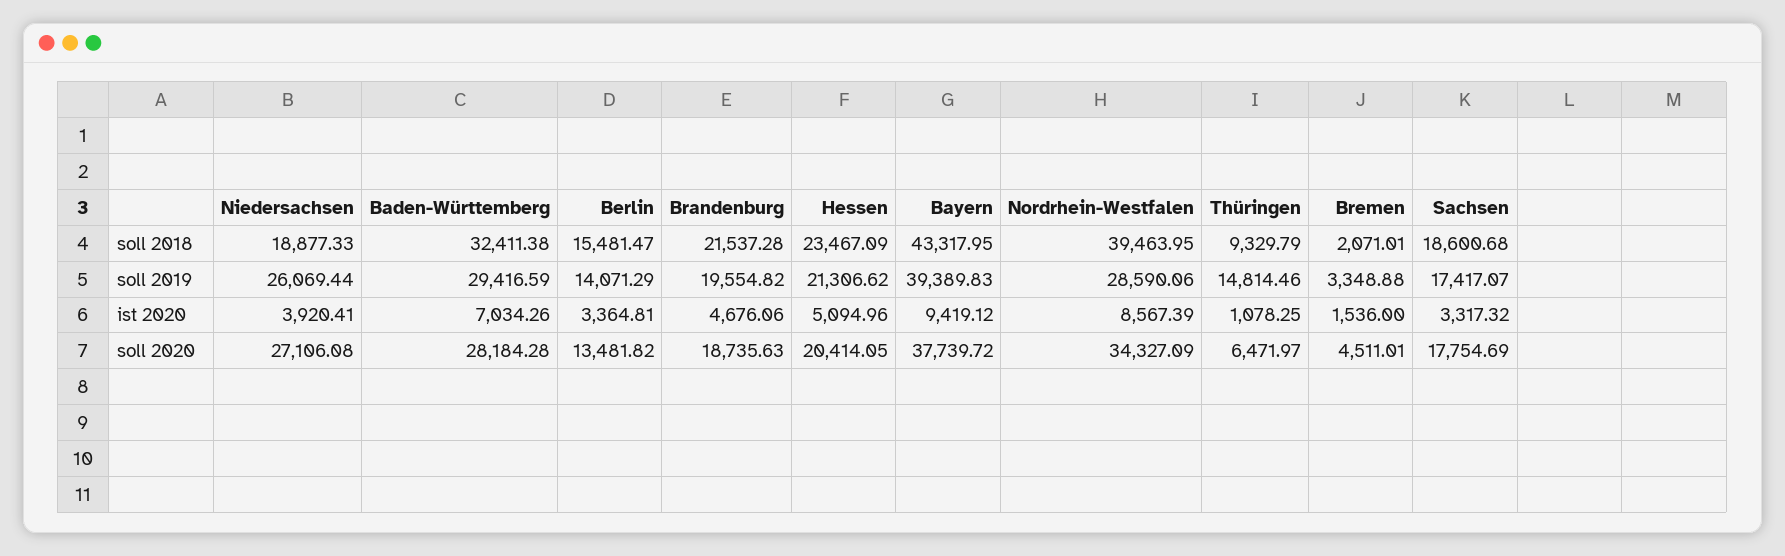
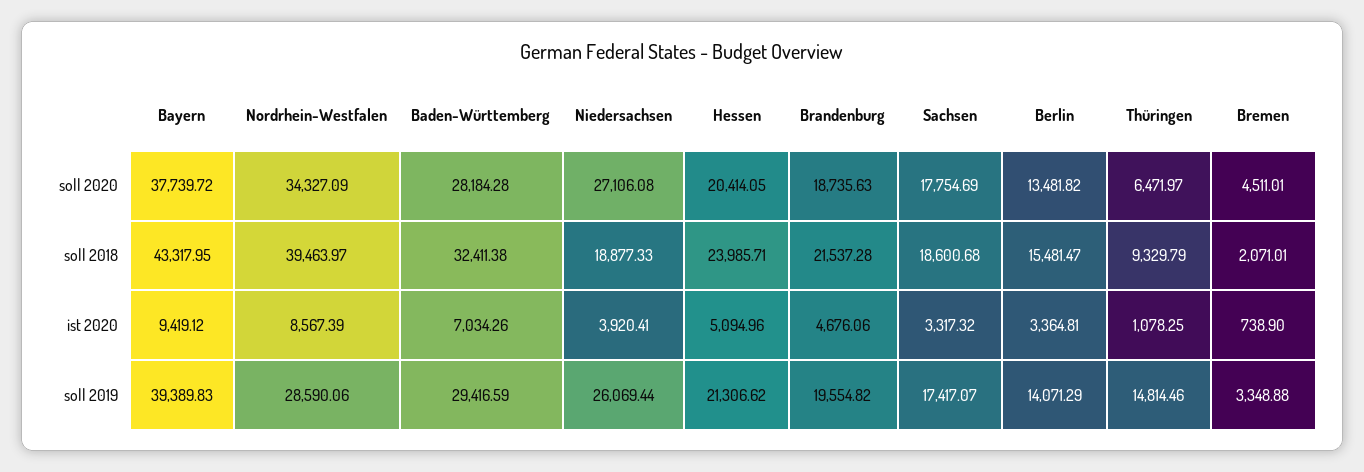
  {
    "Niedersachsen": {
      "soll 2018": 18877.33,
      "soll 2019": 26069.44,
      "ist 2020": 3920.41,
      "soll 2020": 27106.08
    },
    "Baden-Württemberg": {
      "soll 2018": 32411.38,
      "soll 2019": 29416.59,
      "ist 2020": 7034.26,
      "soll 2020": 28184.28
    },
    "Berlin": {
      "soll 2018": 15481.47,
      "soll 2019": 14071.29,
      "ist 2020": 3364.81,
      "soll 2020": 13481.82
    },
    "Brandenburg": {
      "soll 2018": 21537.28,
      "soll 2019": 19554.82,
      "ist 2020": 4676.06,
      "soll 2020": 18735.63
    },
    "Hessen": {
-     "soll 2018": 23467.09,
+     "soll 2018": 23985.71,
      "soll 2019": 21306.62,
      "ist 2020": 5094.96,
      "soll 2020": 20414.05
    },
    "Bayern": {
      "soll 2018": 43317.95,
      "soll 2019": 39389.83,
      "ist 2020": 9419.12,
      "soll 2020": 37739.72
    },
    "Nordrhein-Westfalen": {
-     "soll 2018": 39463.95,
+     "soll 2018": 39463.97,
      "soll 2019": 28590.06,
      "ist 2020": 8567.39,
      "soll 2020": 34327.09
    },
    "Thüringen": {
      "soll 2018": 9329.79,
      "soll 2019": 14814.46,
      "ist 2020": 1078.25,
      "soll 2020": 6471.97
    },
    "Bremen": {
      "soll 2018": 2071.01,
      "soll 2019": 3348.88,
-     "ist 2020": 1536,
+     "ist 2020": 738.9,
      "soll 2020": 4511.01
    },
    "Sachsen": {
      "soll 2018": 18600.68,
      "soll 2019": 17417.07,
      "ist 2020": 3317.32,
      "soll 2020": 17754.69
    }
  }

